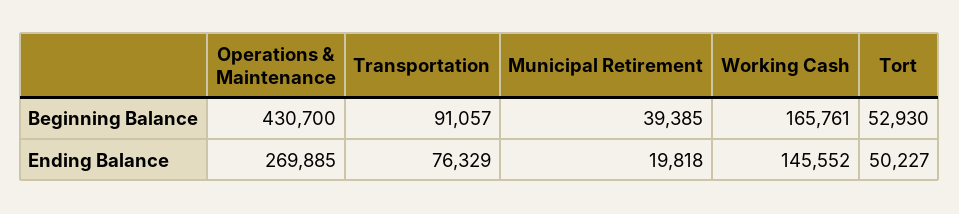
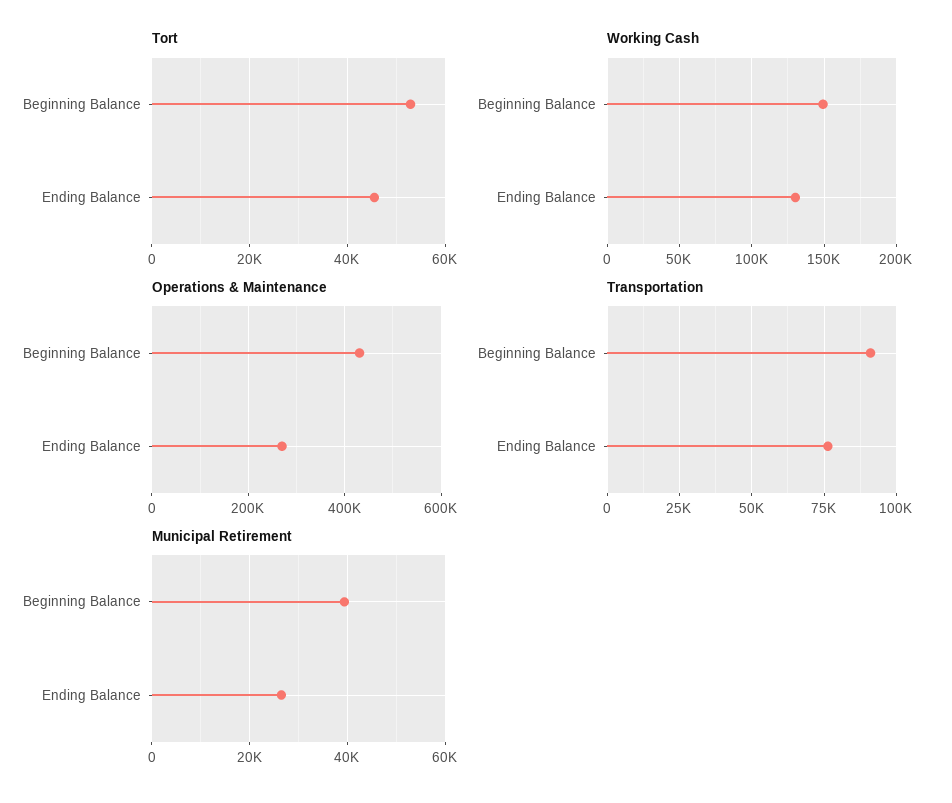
  {
    "Operations & Maintenance": {
      "Beginning Balance": 430700,
      "Ending Balance": 269885
    },
    "Transportation": {
      "Beginning Balance": 91057,
      "Ending Balance": 76329
    },
    "Municipal Retirement": {
      "Beginning Balance": 39385,
-     "Ending Balance": 19818
+     "Ending Balance": 26000
    },
    "Working Cash": {
-     "Beginning Balance": 165761,
+     "Beginning Balance": 150000,
-     "Ending Balance": 145552
+     "Ending Balance": 130000
    },
    "Tort": {
      "Beginning Balance": 52930,
-     "Ending Balance": 50227
+     "Ending Balance": 46000
    }
  }

